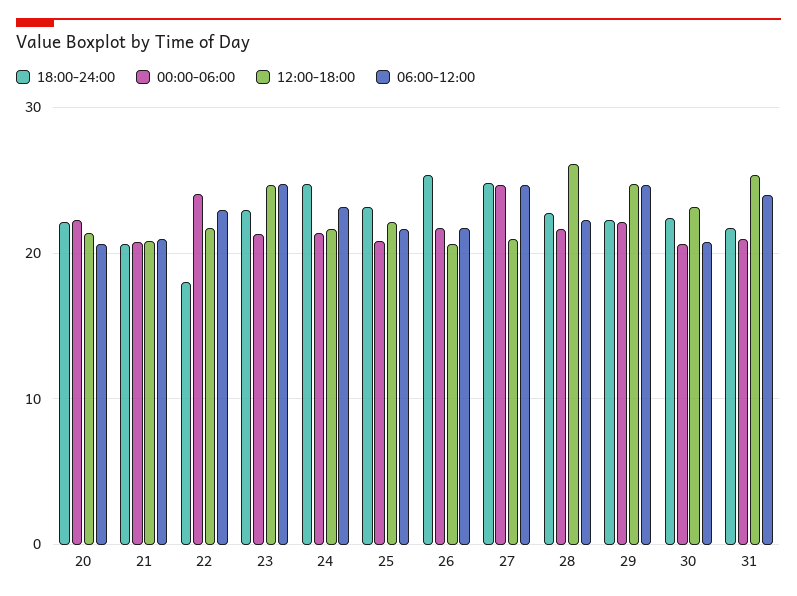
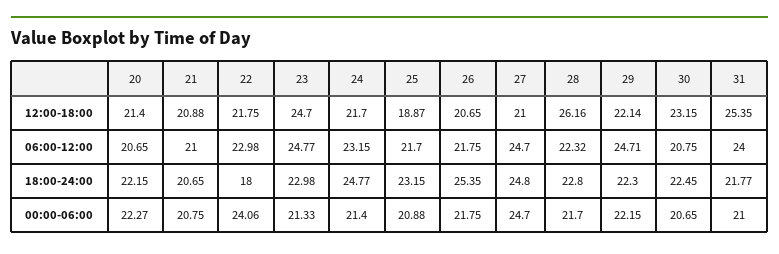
  {
    "18:00-24:00": {
      "20": 22.15,
      "21": 20.65,
      "22": 18,
      "23": 22.98,
      "24": 24.77,
      "25": 23.15,
      "26": 25.35,
      "27": 24.8,
      "28": 22.8,
      "29": 22.3,
      "30": 22.45,
      "31": 21.77
    },
    "00:00-06:00": {
      "20": 22.27,
      "21": 20.75,
      "22": 24.06,
      "23": 21.33,
      "24": 21.4,
      "25": 20.88,
      "26": 21.75,
      "27": 24.7,
      "28": 21.7,
      "29": 22.15,
      "30": 20.65,
      "31": 21
    },
    "12:00-18:00": {
      "20": 21.4,
      "21": 20.88,
      "22": 21.75,
      "23": 24.7,
      "24": 21.7,
-     "25": 22,
+     "25": 18.87,
      "26": 20.65,
      "27": 21,
      "28": 26.16,
-     "29": 25,
+     "29": 22.14,
      "30": 23.15,
      "31": 25.35
    },
    "06:00-12:00": {
      "20": 20.65,
      "21": 21,
      "22": 22.98,
      "23": 24.77,
      "24": 23.15,
      "25": 21.7,
      "26": 21.75,
      "27": 24.7,
      "28": 22.32,
      "29": 24.71,
      "30": 20.75,
      "31": 24
    }
  }

